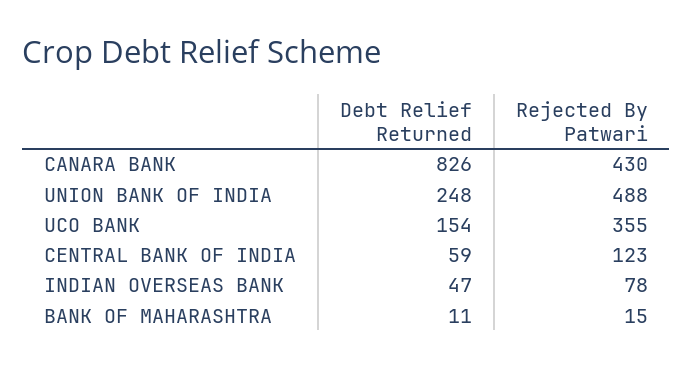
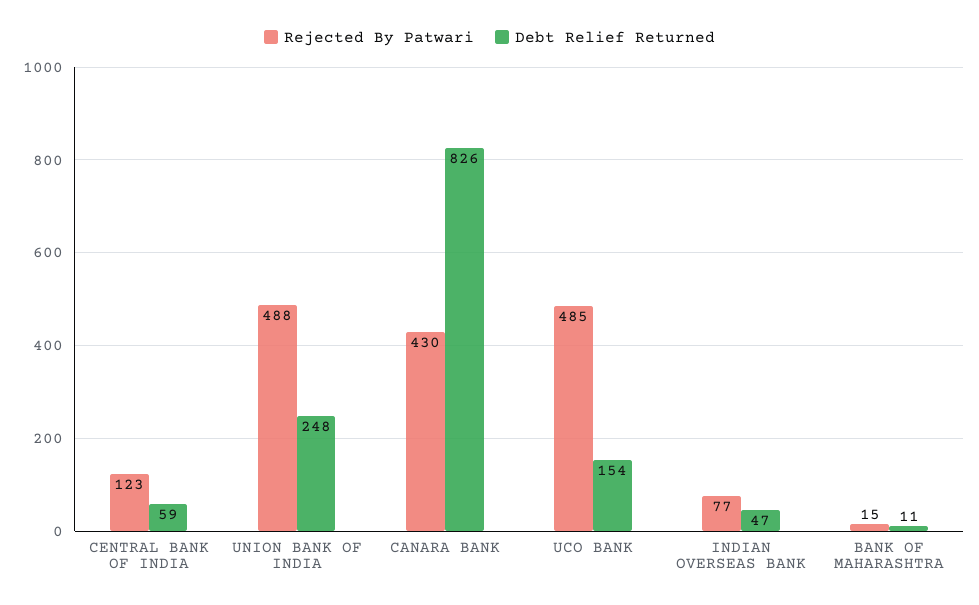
  {
    "Debt Relief Returned": {
      "CANARA BANK": 826,
      "UNION BANK OF INDIA": 248,
      "UCO BANK": 154,
      "CENTRAL BANK OF INDIA": 59,
      "INDIAN OVERSEAS BANK": 47,
      "BANK OF MAHARASHTRA": 11
    },
    "Rejected By Patwari": {
      "CANARA BANK": 430,
      "UNION BANK OF INDIA": 488,
-     "UCO BANK": 355,
+     "UCO BANK": 485,
      "CENTRAL BANK OF INDIA": 123,
-     "INDIAN OVERSEAS BANK": 78,
+     "INDIAN OVERSEAS BANK": 77,
      "BANK OF MAHARASHTRA": 15
    }
  }

